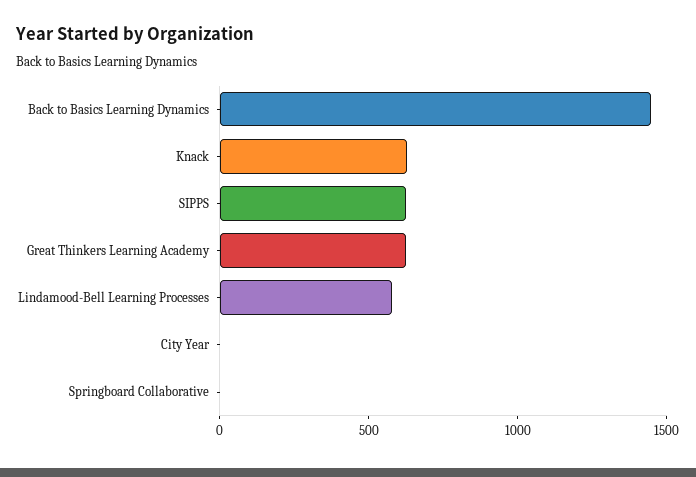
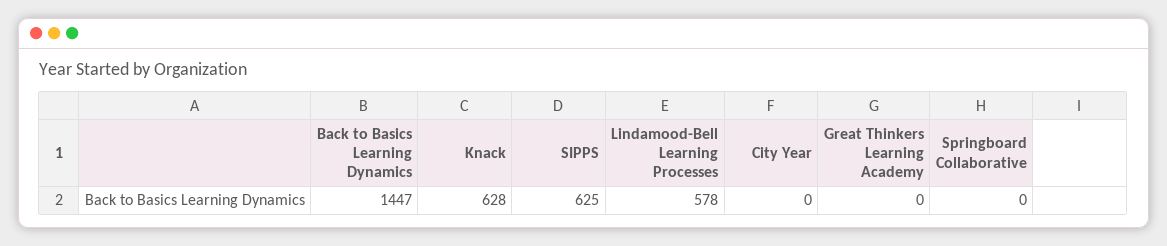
  {
    "Back to Basics Learning Dynamics": 1447,
    "Knack": 628,
    "SIPPS": 625,
-   "Great Thinkers Learning Academy": 600,
+   "Great Thinkers Learning Academy": 0,
    "Lindamood-Bell Learning Processes": 578,
    "City Year": 0,
    "Springboard Collaborative": 0
  }

